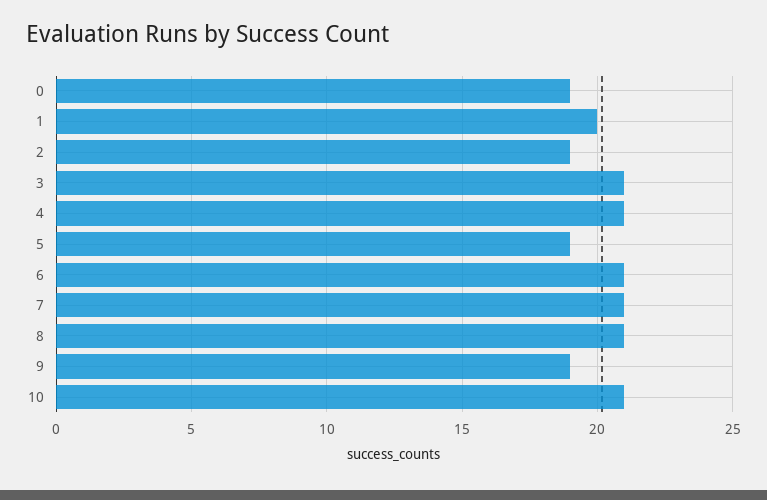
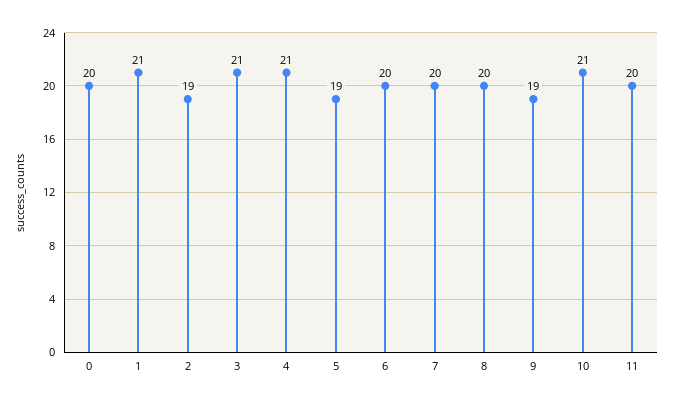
  {
-   "0": 19,
+   "0": 20,
-   "1": 20,
+   "1": 21,
    "2": 19,
    "3": 21,
    "4": 21,
    "5": 19,
-   "6": 21,
+   "6": 20,
-   "7": 21,
+   "7": 20,
-   "8": 21,
+   "8": 20,
    "9": 19,
-   "10": 21
+   "10": 21,
+   "11": 20
  }

